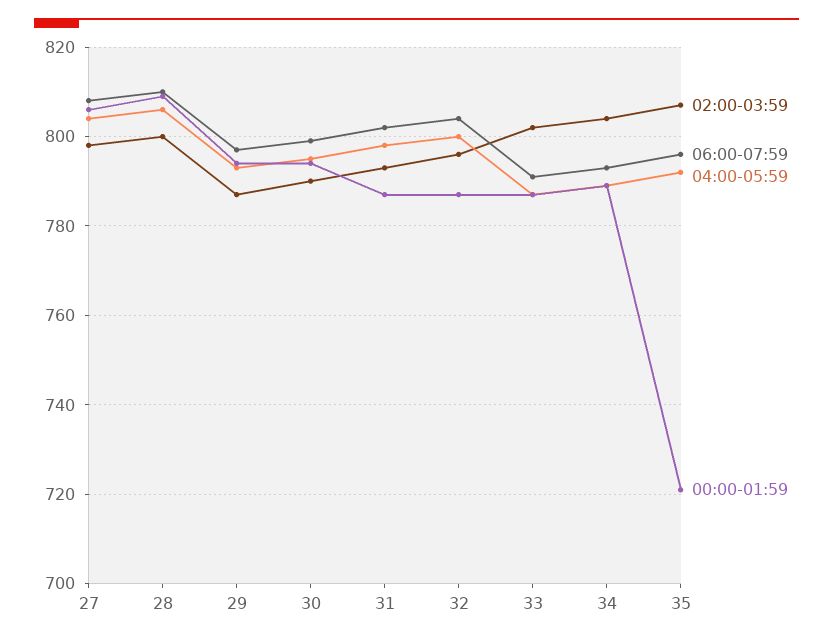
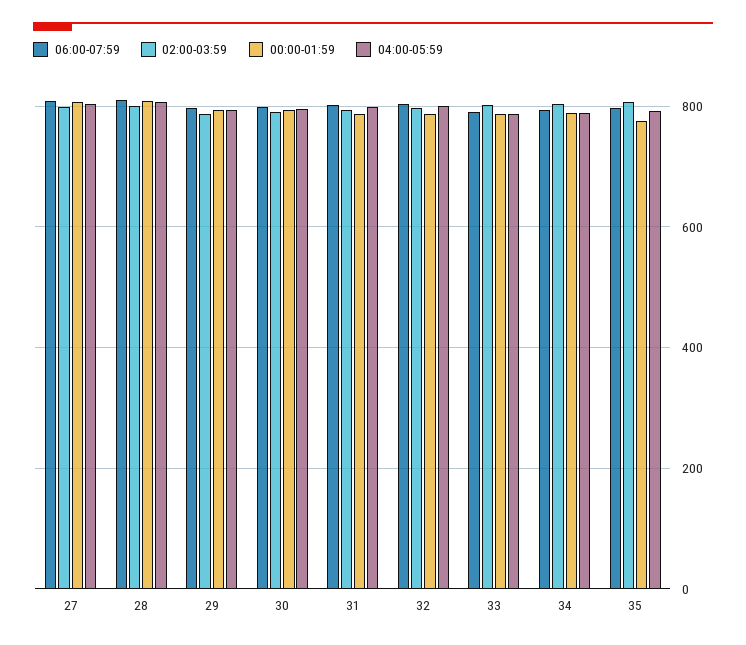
  {
    "02:00-03:59": {
      "27": 800,
      "28": 800,
      "29": 785,
      "30": 790,
      "31": 795,
      "32": 795,
      "33": 800,
      "34": 805,
      "35": 805
    },
    "06:00-07:59": {
      "27": 810,
      "28": 810,
      "29": 795,
      "30": 800,
      "31": 800,
      "32": 805,
      "33": 790,
      "34": 795,
      "35": 795
    },
    "04:00-05:59": {
      "27": 805,
      "28": 805,
      "29": 795,
      "30": 795,
      "31": 800,
      "32": 800,
      "33": 785,
      "34": 790,
      "35": 790
    },
    "00:00-01:59": {
      "27": 805,
      "28": 810,
      "29": 795,
      "30": 795,
      "31": 785,
      "32": 785,
      "33": 785,
      "34": 790,
-     "35": 720
+     "35": 780
    }
  }

